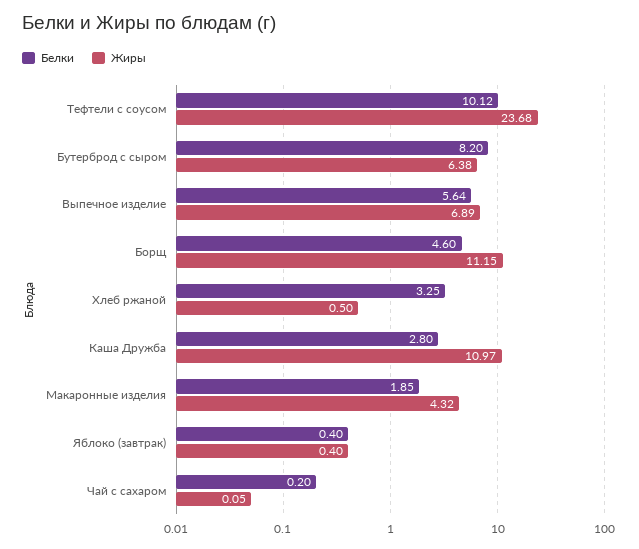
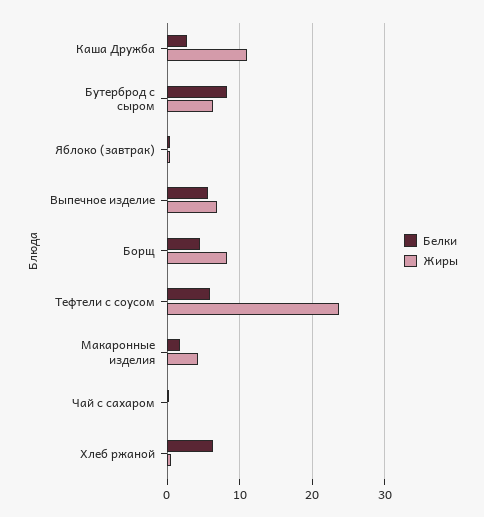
  {
    "Белки": {
-     "Тефтели с соусом": 10.12,
+     "Тефтели с соусом": 6,
      "Бутерброд с сыром": 8.2,
      "Выпечное изделие": 5.64,
      "Борщ": 4.6,
-     "Хлеб ржаной": 3.25,
+     "Хлеб ржаной": 6,
      "Каша Дружба": 2.8,
      "Макаронные изделия": 1.85,
      "Яблоко (завтрак)": 0.4,
      "Чай с сахаром": 0.2
    },
    "Жиры": {
      "Тефтели с соусом": 23.68,
      "Бутерброд с сыром": 6.38,
      "Выпечное изделие": 6.89,
-     "Борщ": 11.15,
+     "Борщ": 8,
      "Хлеб ржаной": 0.5,
      "Каша Дружба": 10.97,
      "Макаронные изделия": 4.32,
      "Яблоко (завтрак)": 0.4,
      "Чай с сахаром": 0.05
    }
  }

